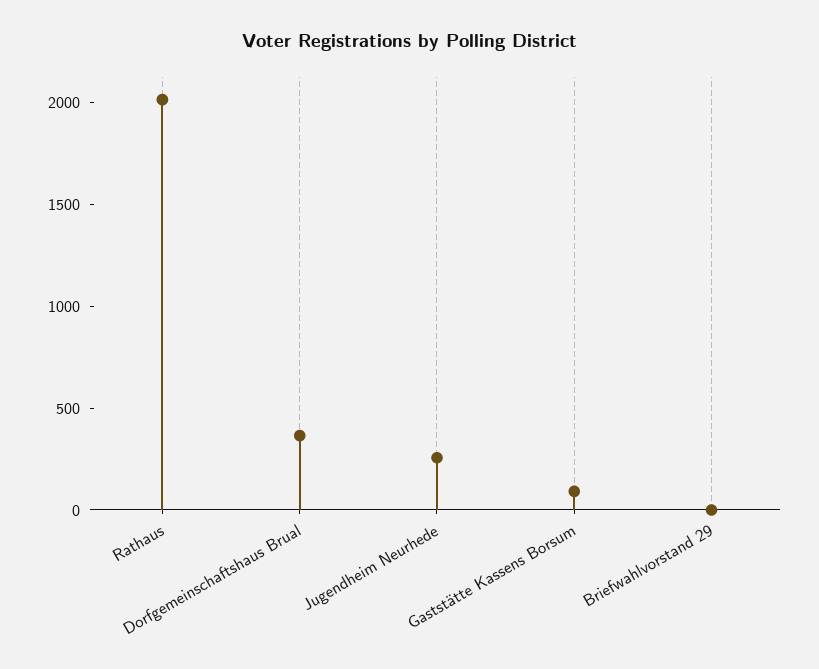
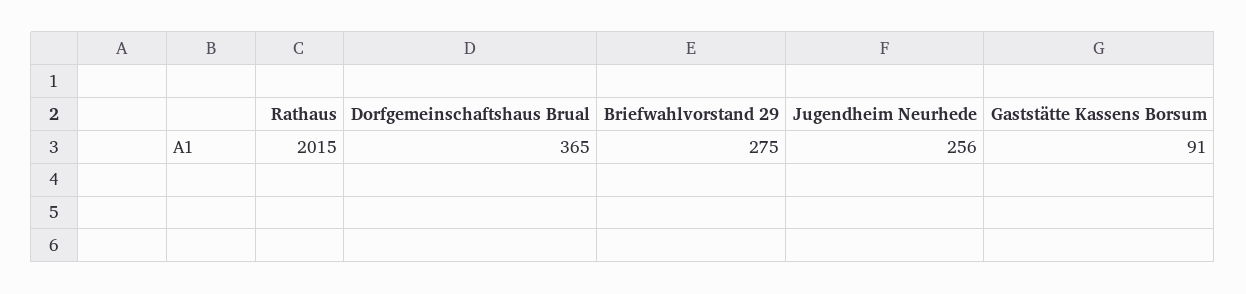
  {
    "Rathaus": 2015,
    "Dorfgemeinschaftshaus Brual": 365,
    "Jugendheim Neurhede": 256,
    "Gaststätte Kassens Borsum": 91,
-   "Briefwahlvorstand 29": 0
+   "Briefwahlvorstand 29": 275
  }

